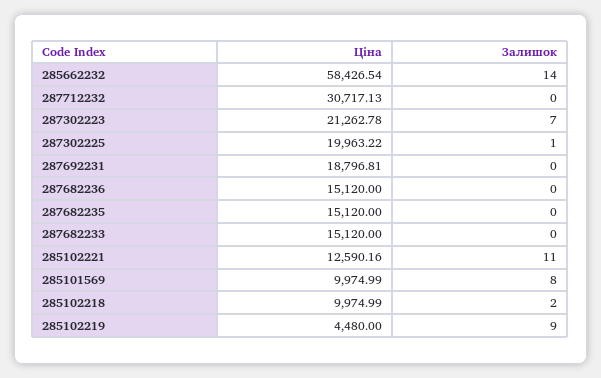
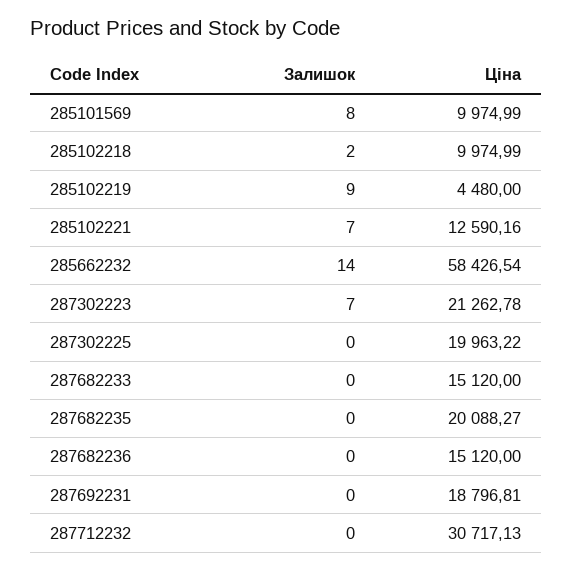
  {
    "Ціна": {
      "285662232": 58426.54,
      "287712232": 30717.13,
      "287302223": 21262.78,
      "287302225": 19963.22,
      "287692231": 18796.81,
      "287682236": 15120,
-     "287682235": 15120,
+     "287682235": 20088.27,
      "287682233": 15120,
      "285102221": 12590.16,
      "285101569": 9974.99,
      "285102218": 9974.99,
      "285102219": 4480
    },
    "Залишок": {
      "285662232": 14,
      "287712232": 0,
      "287302223": 7,
-     "287302225": 1,
+     "287302225": 0,
      "287692231": 0,
      "287682236": 0,
      "287682235": 0,
      "287682233": 0,
-     "285102221": 11,
+     "285102221": 7,
      "285101569": 8,
      "285102218": 2,
      "285102219": 9
    }
  }

